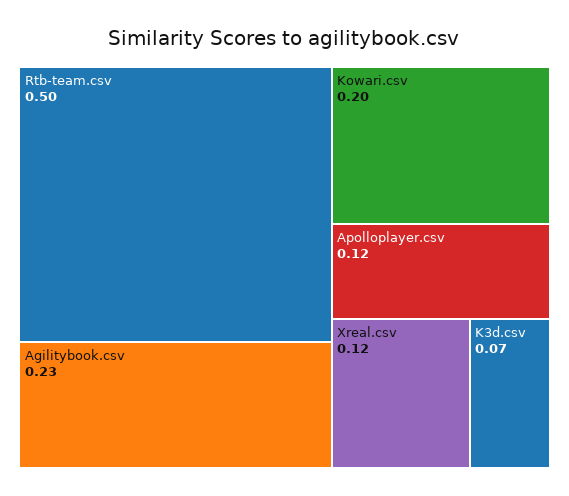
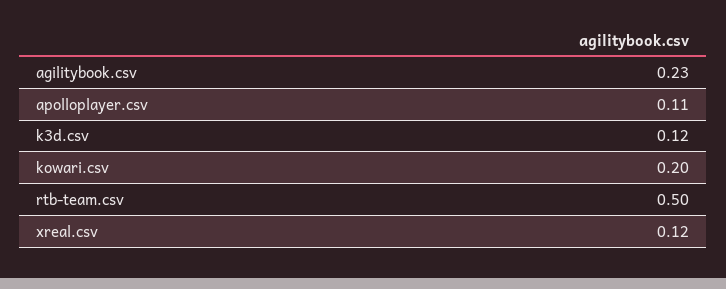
  {
    "Rtb-team.csv": 0.5,
    "Agilitybook.csv": 0.23,
    "Kowari.csv": 0.2,
-   "Apolloplayer.csv": 0.12,
+   "Apolloplayer.csv": 0.11,
    "Xreal.csv": 0.12,
-   "K3d.csv": 0.07
+   "K3d.csv": 0.12
  }

